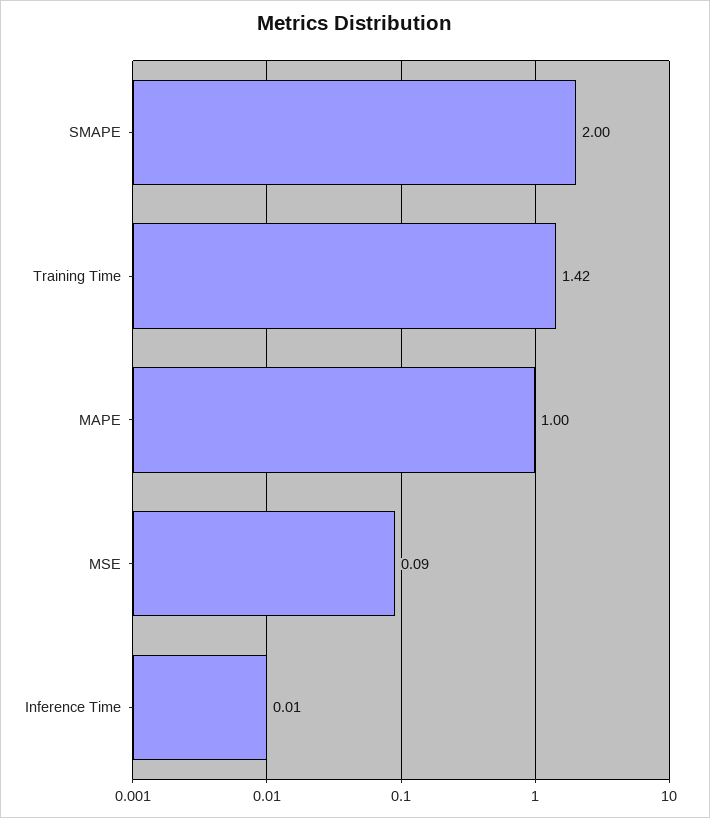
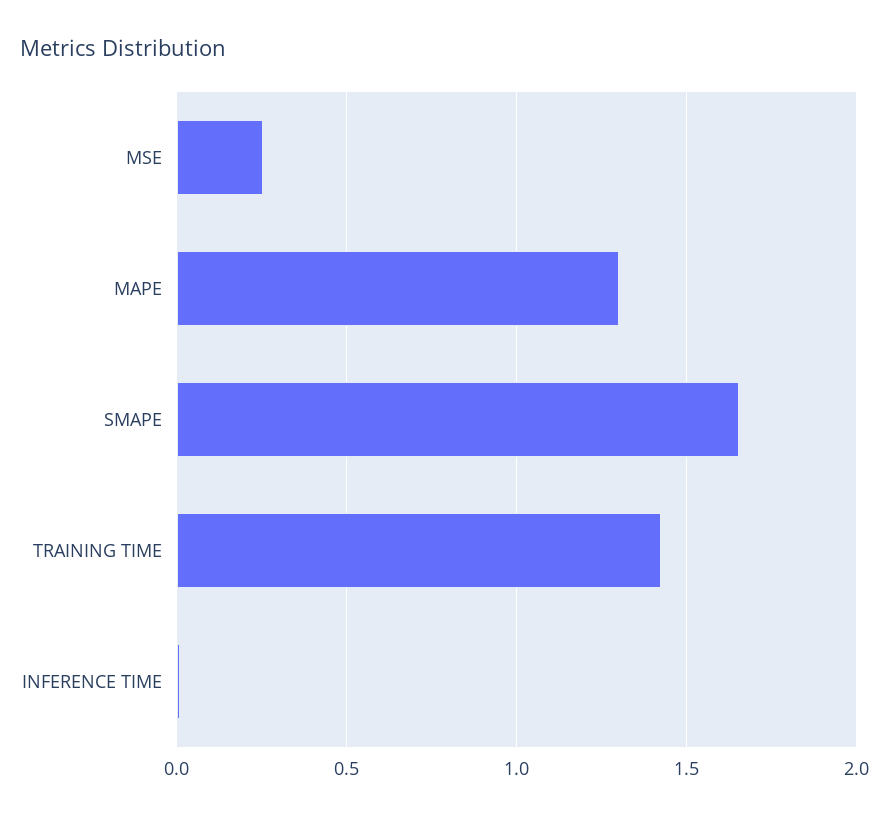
  {
-   "SMAPE": 2,
+   "SMAPE": 1.65,
    "Training Time": 1.42,
-   "MAPE": 1,
+   "MAPE": 1.3,
-   "MSE": 0.09,
+   "MSE": 0.25,
    "Inference Time": 0.01
  }

